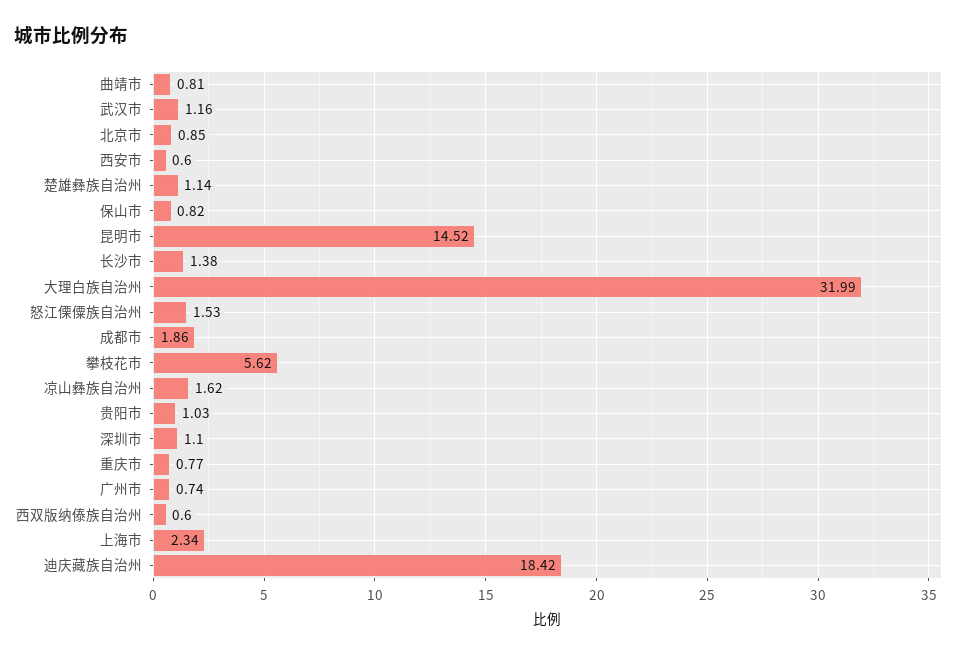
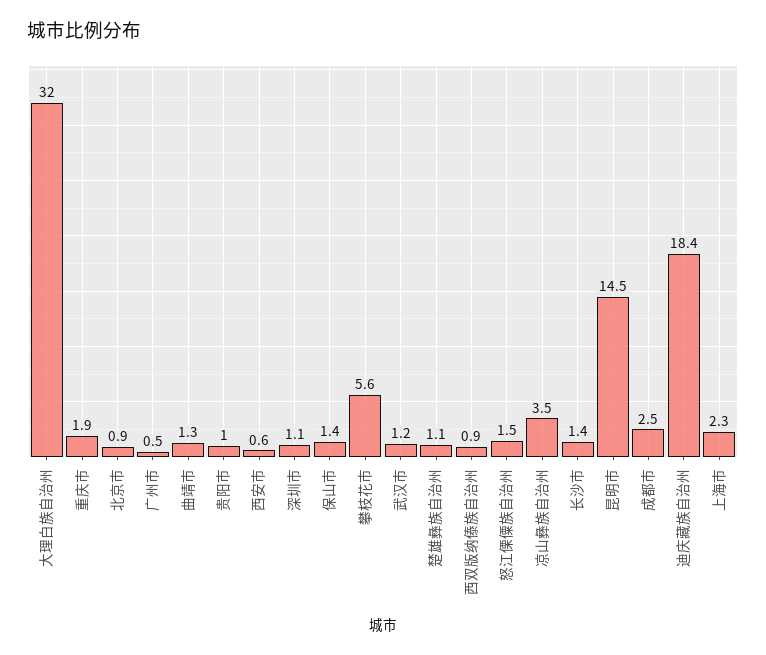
  {
-   "曲靖市": 0.81,
+   "曲靖市": 1.3,
    "武汉市": 1.16,
    "北京市": 0.85,
    "西安市": 0.6,
    "楚雄彝族自治州": 1.14,
-   "保山市": 0.82,
+   "保山市": 1.4,
    "昆明市": 14.52,
    "长沙市": 1.38,
    "大理白族自治州": 31.99,
    "怒江傈僳族自治州": 1.53,
-   "成都市": 1.86,
+   "成都市": 2.5,
    "攀枝花市": 5.62,
-   "凉山彝族自治州": 1.62,
+   "凉山彝族自治州": 3.5,
    "贵阳市": 1.03,
    "深圳市": 1.1,
-   "重庆市": 0.77,
+   "重庆市": 1.9,
-   "广州市": 0.74,
+   "广州市": 0.5,
-   "西双版纳傣族自治州": 0.6,
+   "西双版纳傣族自治州": 0.9,
    "上海市": 2.34,
    "迪庆藏族自治州": 18.42
  }

